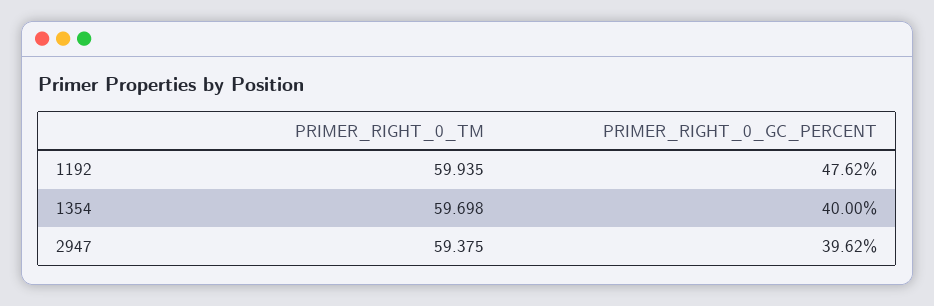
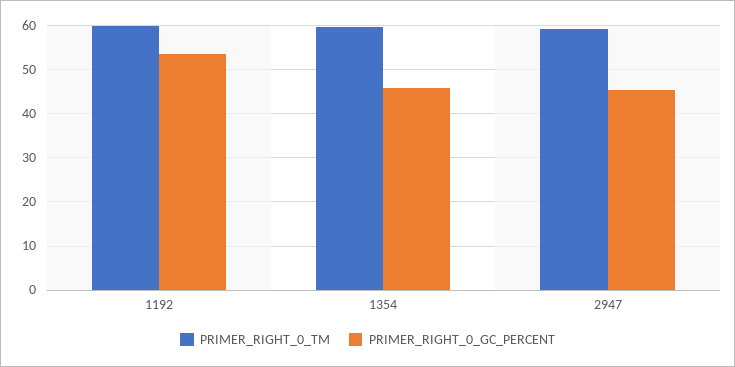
  {
    "PRIMER_RIGHT_0_TM": {
      "1192": 59.935,
      "1354": 59.698,
      "2947": 59.375
    },
    "PRIMER_RIGHT_0_GC_PERCENT": {
-     "1192": 47.62,
+     "1192": 54,
-     "1354": 40,
+     "1354": 46,
-     "2947": 39.62
+     "2947": 46
    }
  }

